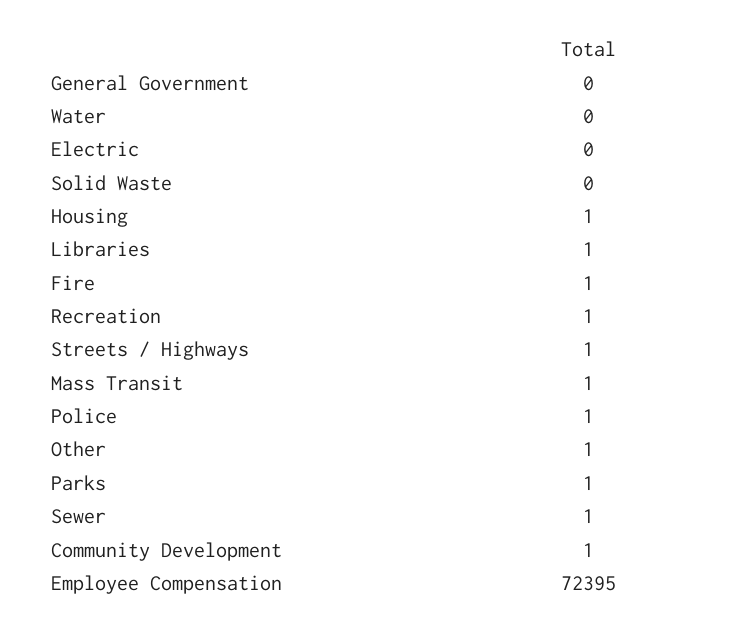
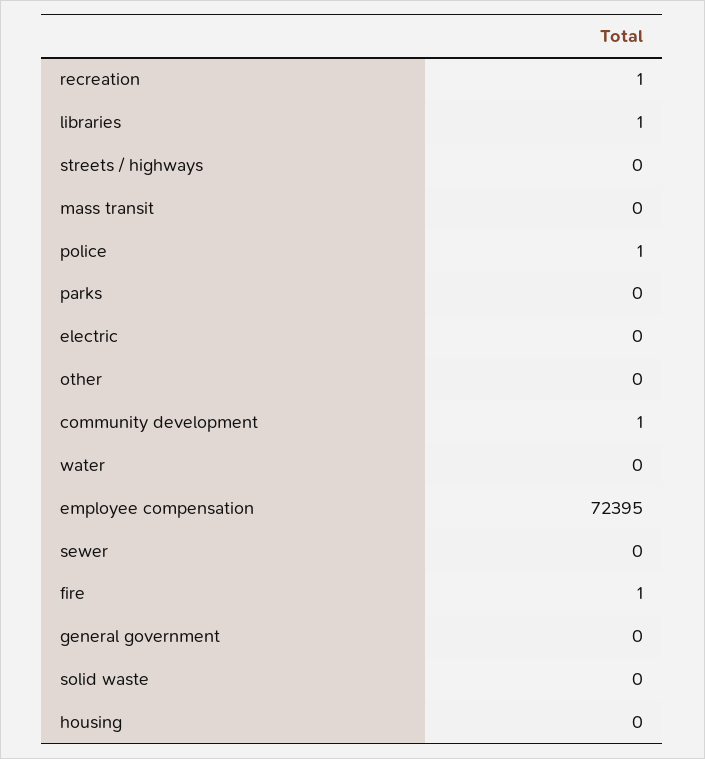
  {
    "General Government": 0,
    "Water": 0,
    "Electric": 0,
    "Solid Waste": 0,
-   "Housing": 1,
+   "Housing": 0,
    "Libraries": 1,
    "Fire": 1,
    "Recreation": 1,
-   "Streets / Highways": 1,
+   "Streets / Highways": 0,
-   "Mass Transit": 1,
+   "Mass Transit": 0,
    "Police": 1,
-   "Other": 1,
+   "Other": 0,
-   "Parks": 1,
+   "Parks": 0,
-   "Sewer": 1,
+   "Sewer": 0,
    "Community Development": 1,
    "Employee Compensation": 72395
  }

